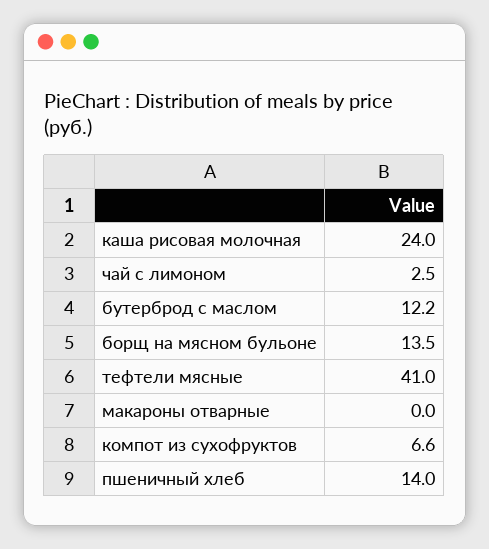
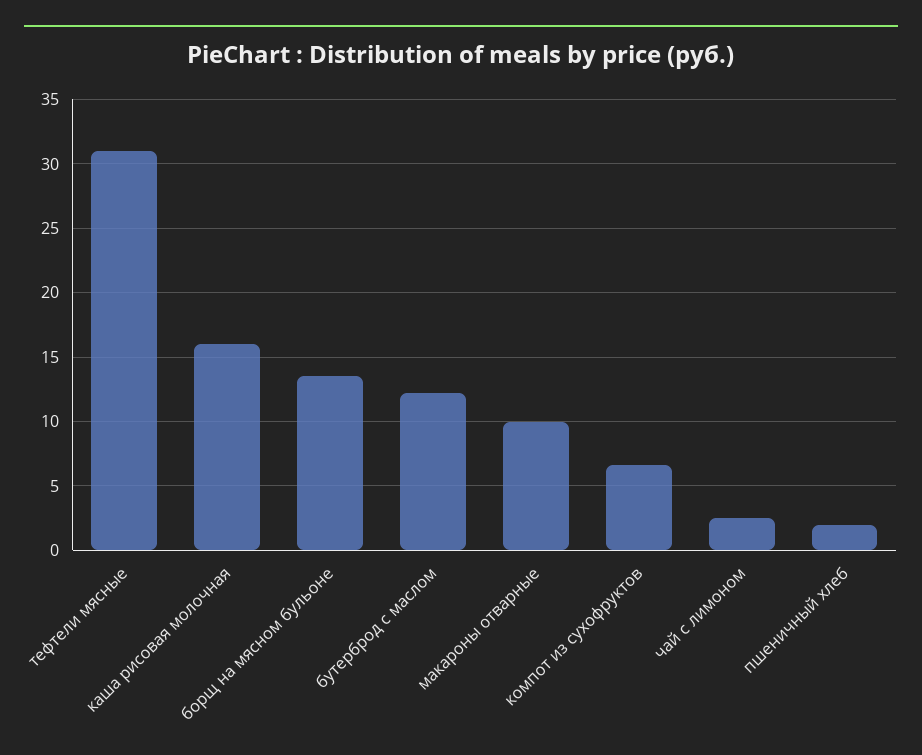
  {
-   "каша рисовая молочная": 24,
+   "каша рисовая молочная": 16,
    "чай с лимоном": 2.5,
    "бутерброд с маслом": 12.2,
    "борщ на мясном бульоне": 13.5,
-   "тефтели мясные": 41,
+   "тефтели мясные": 31,
-   "макароны отварные": 0,
+   "макароны отварные": 10,
    "компот из сухофруктов": 6.6,
-   "пшеничный хлеб": 14
+   "пшеничный хлеб": 2
  }

